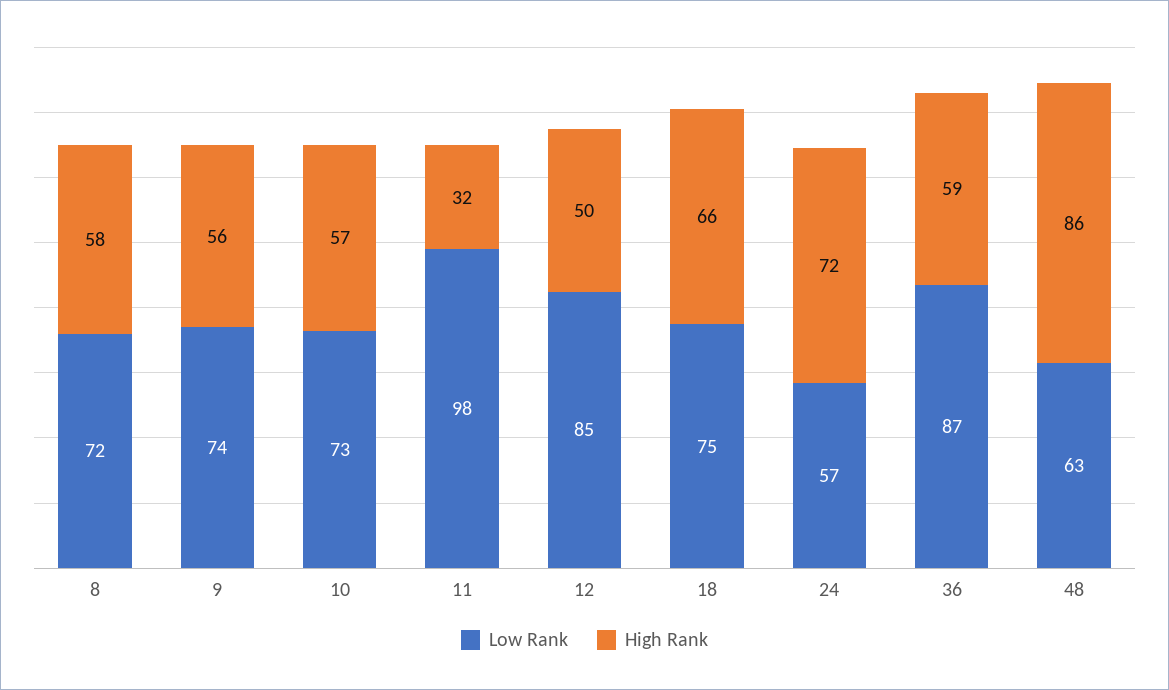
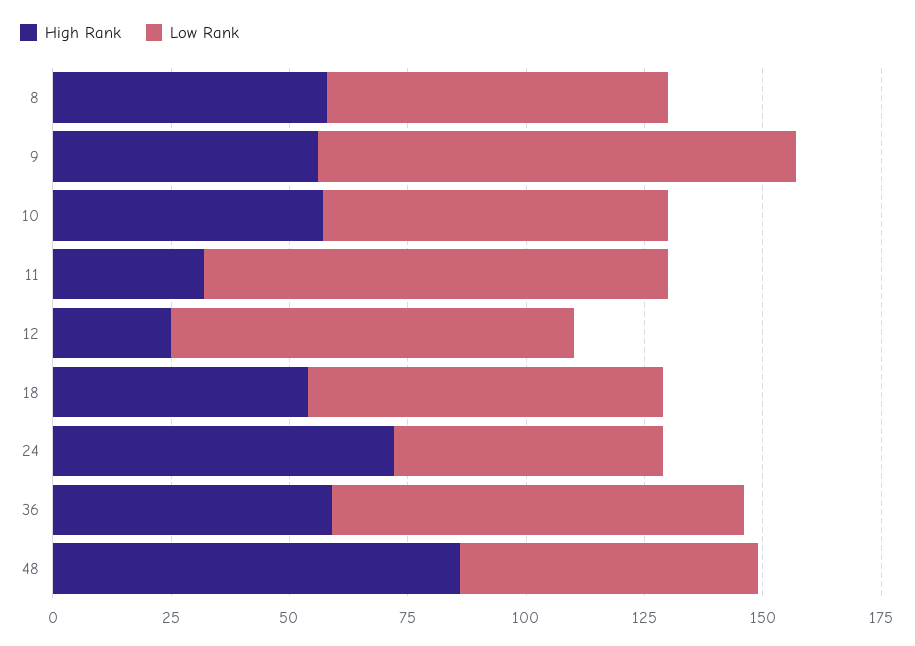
  {
    "Low Rank": {
      "8": 72,
-     "9": 74,
+     "9": 100,
      "10": 73,
      "11": 98,
      "12": 85,
      "18": 75,
      "24": 57,
      "36": 87,
      "48": 63
    },
    "High Rank": {
      "8": 58,
      "9": 56,
      "10": 57,
      "11": 32,
-     "12": 50,
+     "12": 25,
-     "18": 66,
+     "18": 55,
      "24": 72,
      "36": 59,
      "48": 86
    }
  }

